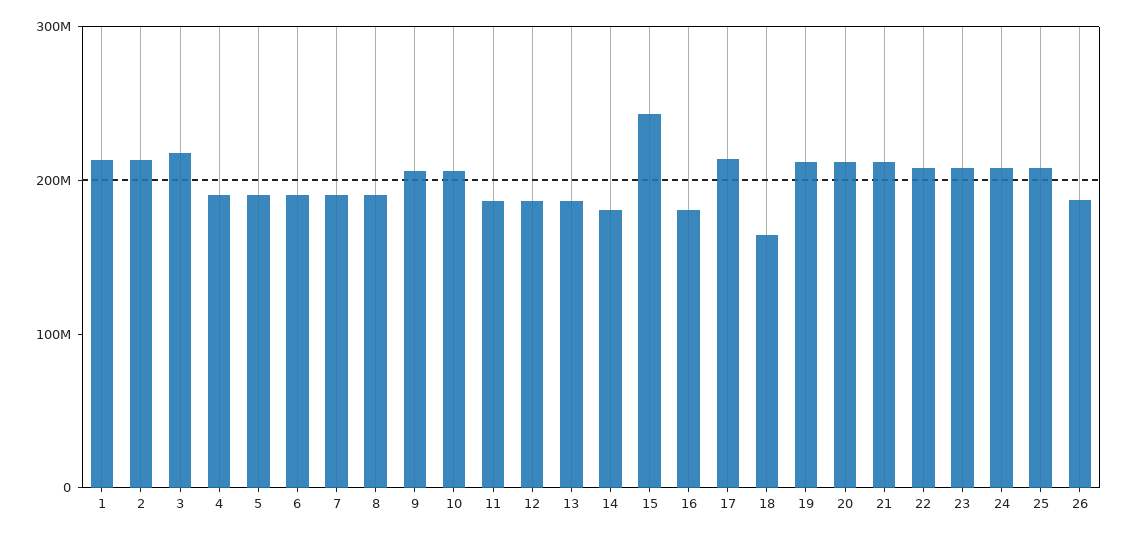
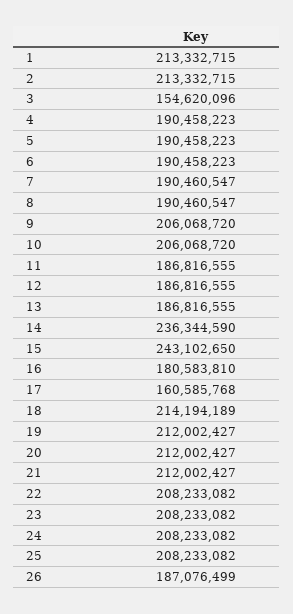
  {
    "1": 213332715,
    "2": 213332715,
-   "3": 220000000,
+   "3": 154620096,
    "4": 190458223,
    "5": 190458223,
    "6": 190458223,
    "7": 190460547,
    "8": 190460547,
    "9": 206068720,
    "10": 206068720,
    "11": 186816555,
    "12": 186816555,
    "13": 186816555,
-   "14": 180000000,
+   "14": 236344590,
    "15": 243102650,
    "16": 180583810,
-   "17": 220000000,
+   "17": 160585768,
-   "18": 160000000,
+   "18": 214194189,
    "19": 212002427,
    "20": 212002427,
    "21": 212002427,
    "22": 208233082,
    "23": 208233082,
    "24": 208233082,
    "25": 208233082,
    "26": 187076499
  }

